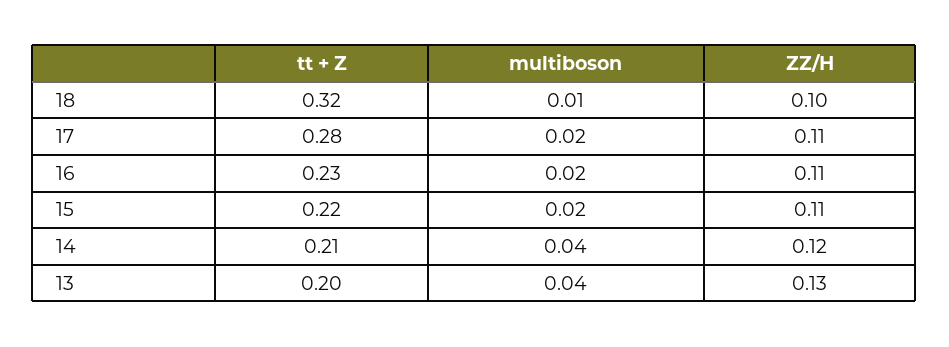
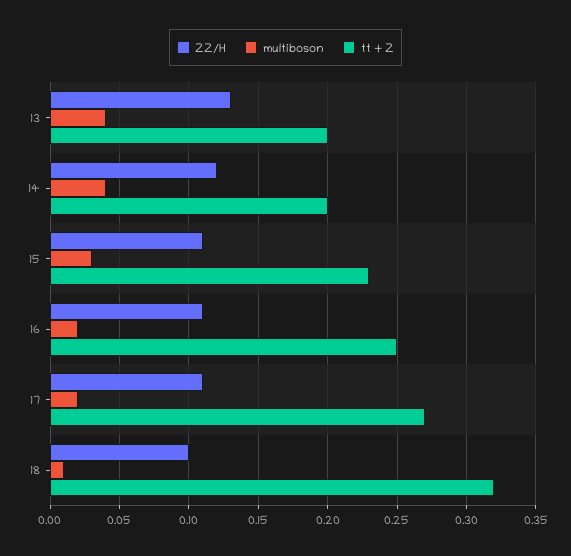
  {
    "tt + Z": {
      "18": 0.32,
-     "17": 0.28,
+     "17": 0.27,
-     "16": 0.23,
+     "16": 0.25,
-     "15": 0.22,
+     "15": 0.23,
-     "14": 0.21,
+     "14": 0.2,
      "13": 0.2
    },
    "multiboson": {
      "18": 0.01,
      "17": 0.02,
      "16": 0.02,
-     "15": 0.02,
+     "15": 0.03,
      "14": 0.04,
      "13": 0.04
    },
    "ZZ/H": {
      "18": 0.1,
      "17": 0.11,
      "16": 0.11,
      "15": 0.11,
      "14": 0.12,
      "13": 0.13
    }
  }

